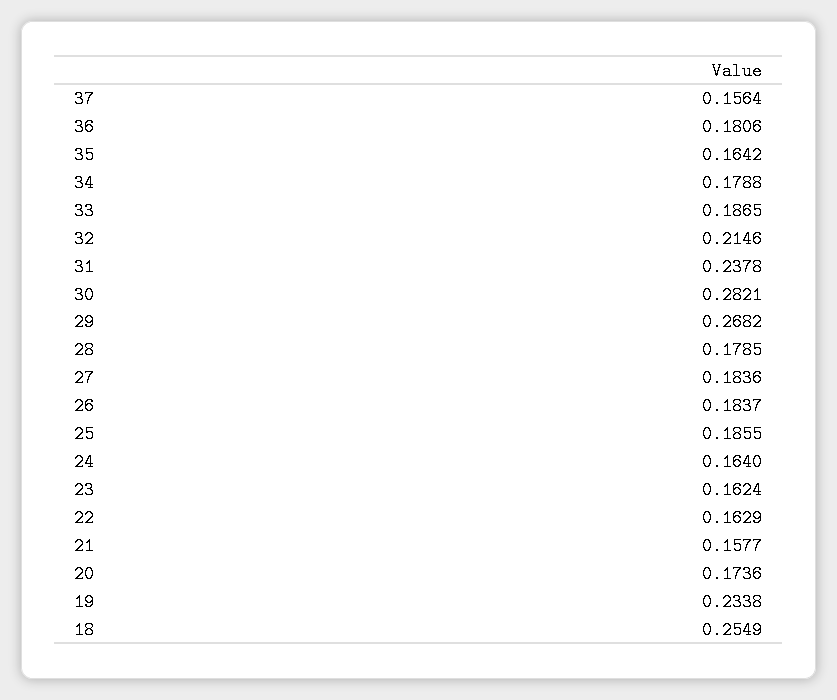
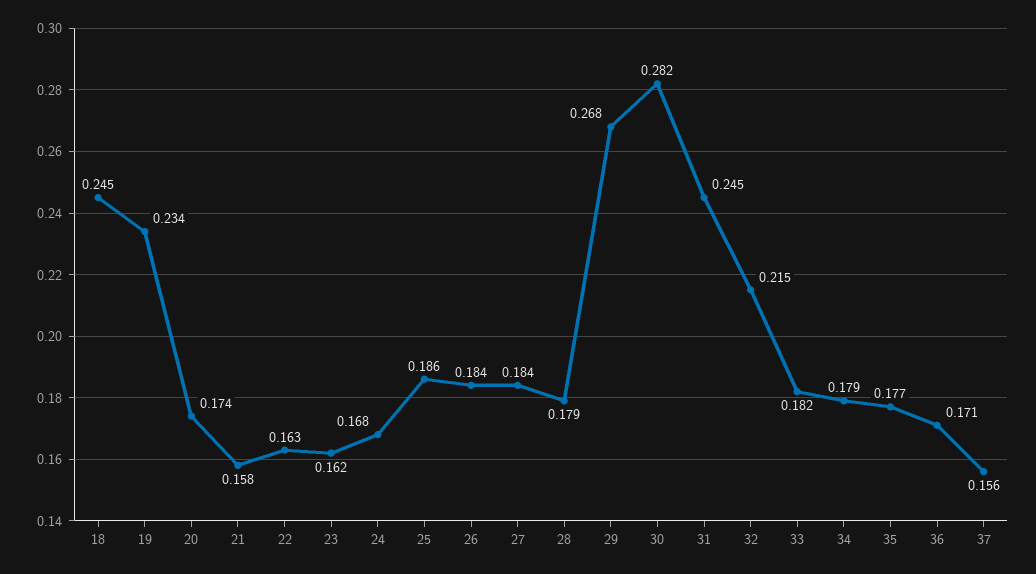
  {
    "37": 0.1564,
-   "36": 0.1806,
+   "36": 0.171,
-   "35": 0.1642,
+   "35": 0.177,
    "34": 0.1788,
-   "33": 0.1865,
+   "33": 0.182,
    "32": 0.2146,
-   "31": 0.2378,
+   "31": 0.245,
    "30": 0.2821,
    "29": 0.2682,
    "28": 0.1785,
    "27": 0.1836,
    "26": 0.1837,
    "25": 0.1855,
-   "24": 0.164,
+   "24": 0.168,
    "23": 0.1624,
    "22": 0.1629,
    "21": 0.1577,
    "20": 0.1736,
    "19": 0.2338,
-   "18": 0.2549
+   "18": 0.245
  }

